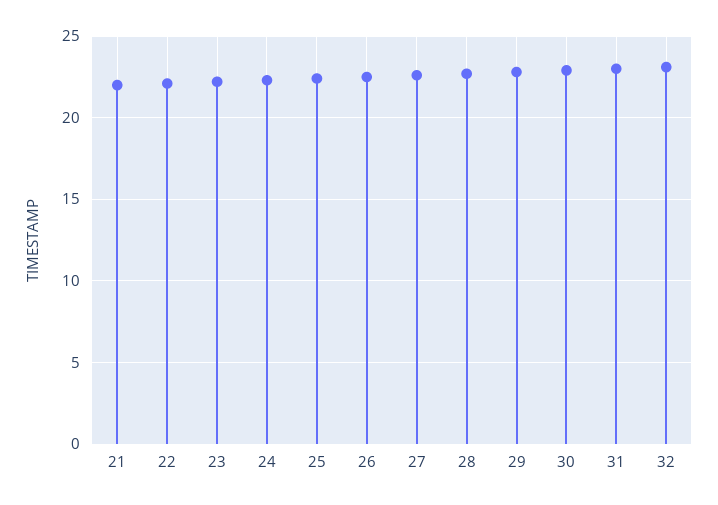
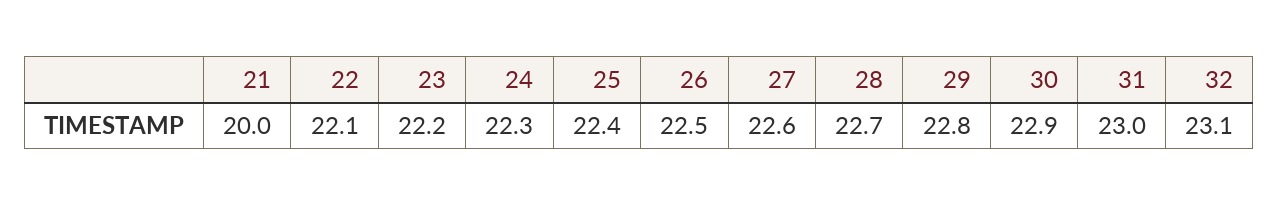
  {
-   "21": 22,
+   "21": 20,
    "22": 22.1,
    "23": 22.2,
    "24": 22.3,
    "25": 22.4,
    "26": 22.5,
    "27": 22.6,
    "28": 22.7,
    "29": 22.8,
    "30": 22.9,
    "31": 23,
    "32": 23.1
  }

